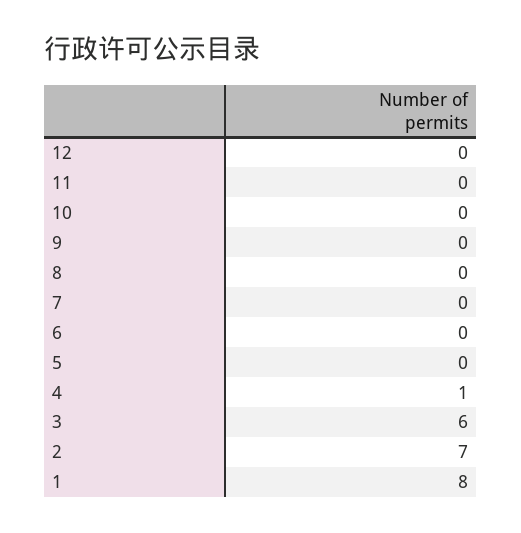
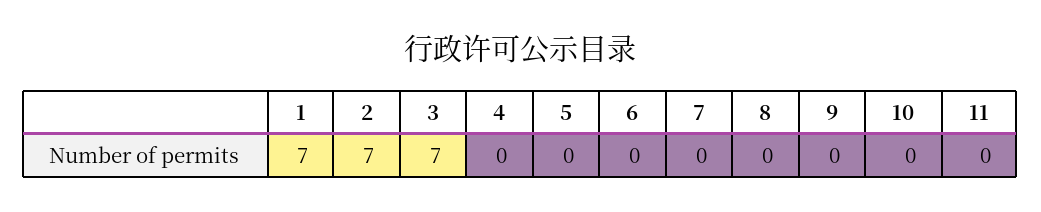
  {
-   "12": 0,
    "11": 0,
    "10": 0,
    "9": 0,
    "8": 0,
    "7": 0,
    "6": 0,
    "5": 0,
-   "4": 1,
+   "4": 0,
-   "3": 6,
+   "3": 7,
    "2": 7,
-   "1": 8
+   "1": 7
  }

